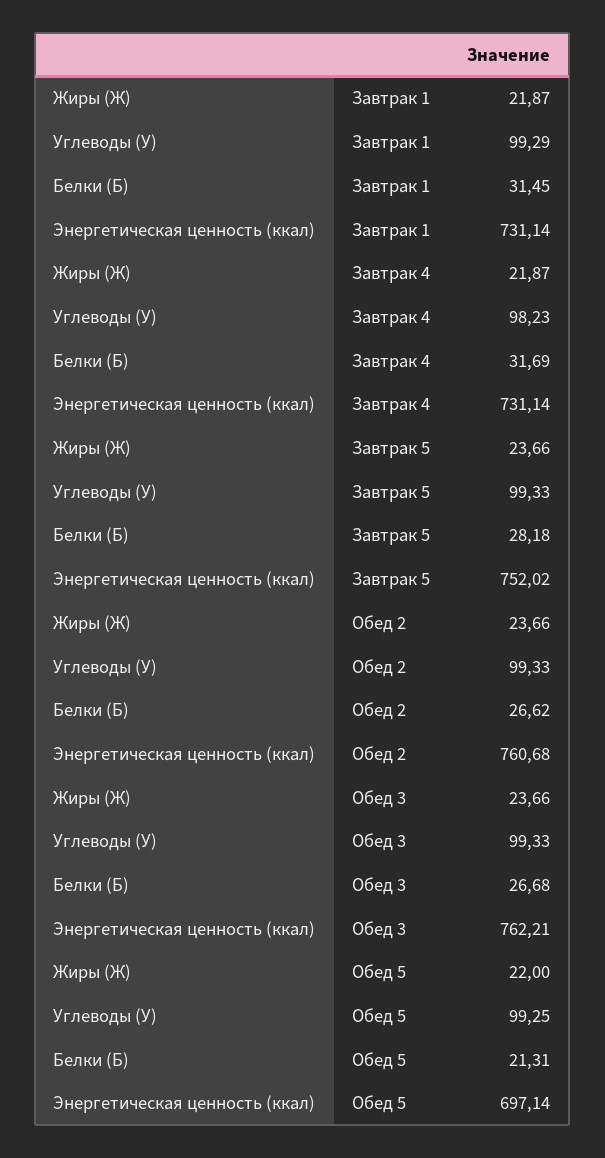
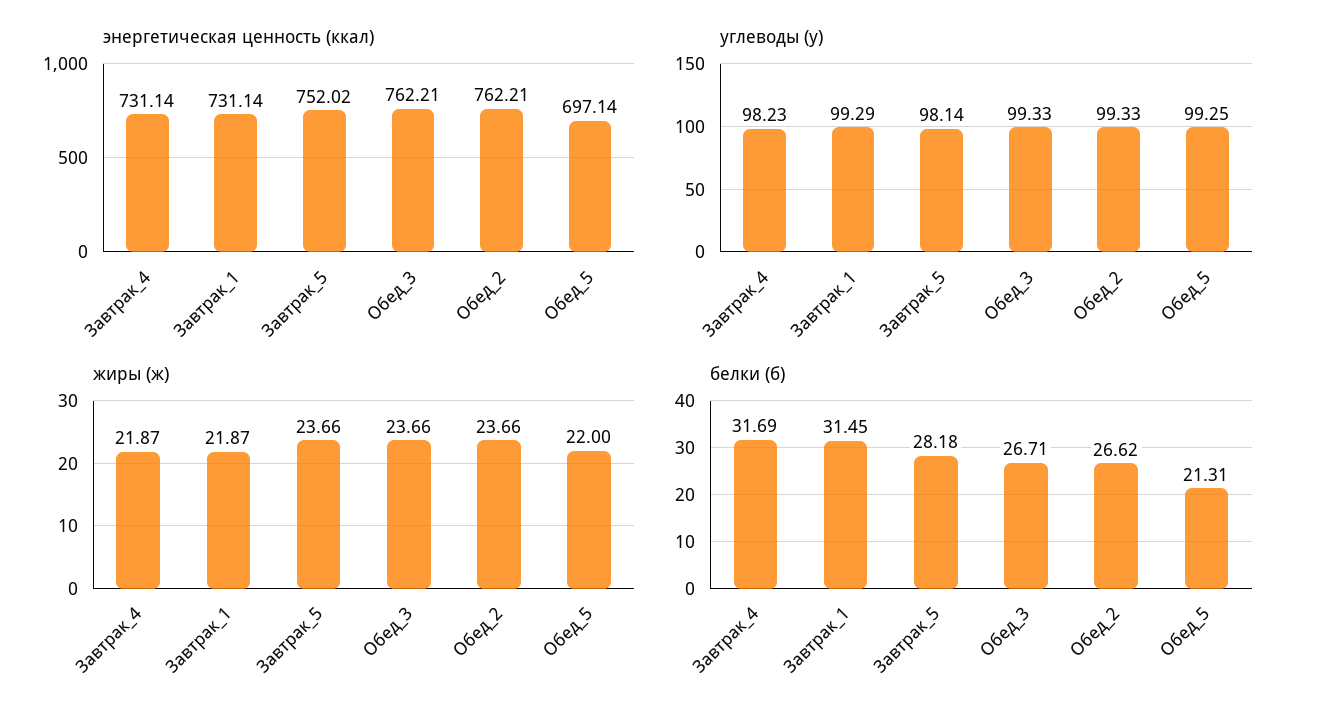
  {
    "Жиры (Ж)": {
      "Завтрак 1": 21.87,
      "Завтрак 4": 21.87,
      "Завтрак 5": 23.66,
      "Обед 2": 23.66,
      "Обед 3": 23.66,
      "Обед 5": 22
    },
    "Углеводы (У)": {
      "Завтрак 1": 99.29,
      "Завтрак 4": 98.23,
-     "Завтрак 5": 99.33,
+     "Завтрак 5": 98.14,
      "Обед 2": 99.33,
      "Обед 3": 99.33,
      "Обед 5": 99.25
    },
    "Белки (Б)": {
      "Завтрак 1": 31.45,
      "Завтрак 4": 31.69,
      "Завтрак 5": 28.18,
      "Обед 2": 26.62,
-     "Обед 3": 26.68,
+     "Обед 3": 26.71,
      "Обед 5": 21.31
    },
    "Энергетическая ценность (ккал)": {
      "Завтрак 1": 731.14,
      "Завтрак 4": 731.14,
      "Завтрак 5": 752.02,
-     "Обед 2": 760.68,
+     "Обед 2": 762.21,
      "Обед 3": 762.21,
      "Обед 5": 697.14
    }
  }

